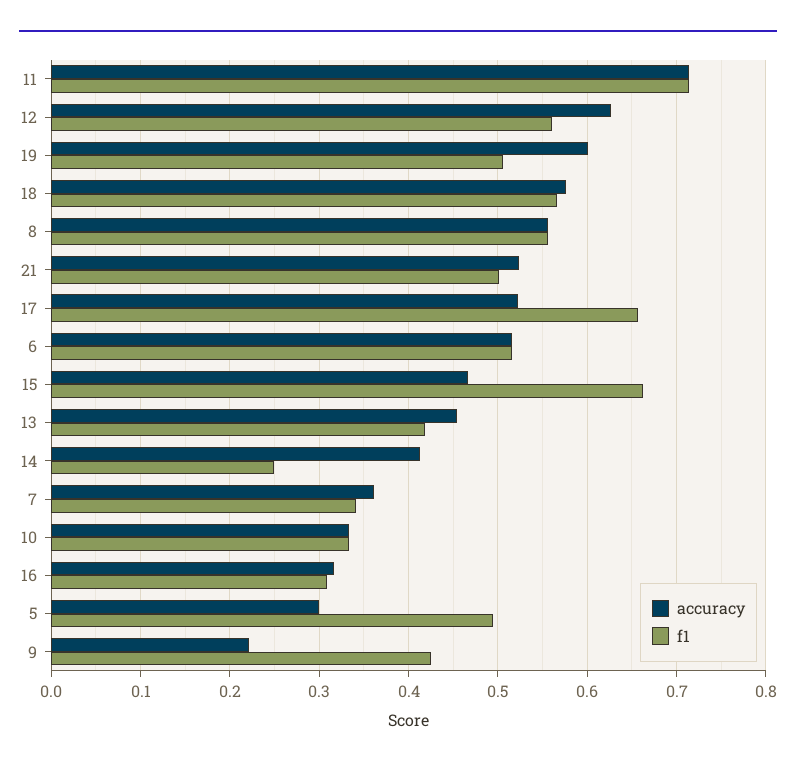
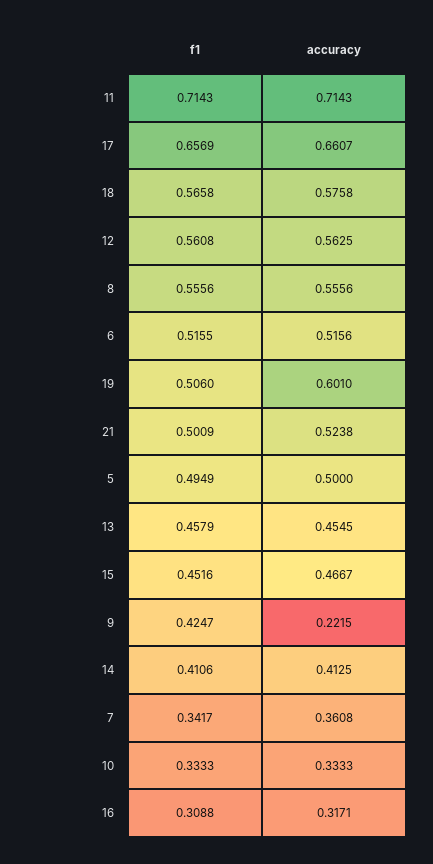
  {
    "accuracy": {
      "11": 0.7143,
-     "12": 0.63,
+     "12": 0.5625,
      "19": 0.601,
      "18": 0.5758,
      "8": 0.5556,
      "21": 0.5238,
-     "17": 0.52,
+     "17": 0.6607,
      "6": 0.5156,
      "15": 0.4667,
      "13": 0.4545,
      "14": 0.4125,
      "7": 0.3608,
      "10": 0.3333,
      "16": 0.3171,
-     "5": 0.3,
+     "5": 0.5,
      "9": 0.2215
    },
    "f1": {
      "11": 0.7143,
      "12": 0.5608,
      "19": 0.506,
      "18": 0.5658,
      "8": 0.5556,
      "21": 0.5009,
      "17": 0.6569,
      "6": 0.5155,
-     "15": 0.66,
+     "15": 0.4516,
-     "13": 0.42,
+     "13": 0.4579,
-     "14": 0.25,
+     "14": 0.4106,
      "7": 0.3417,
      "10": 0.3333,
      "16": 0.3088,
      "5": 0.4949,
      "9": 0.4247
    }
  }

